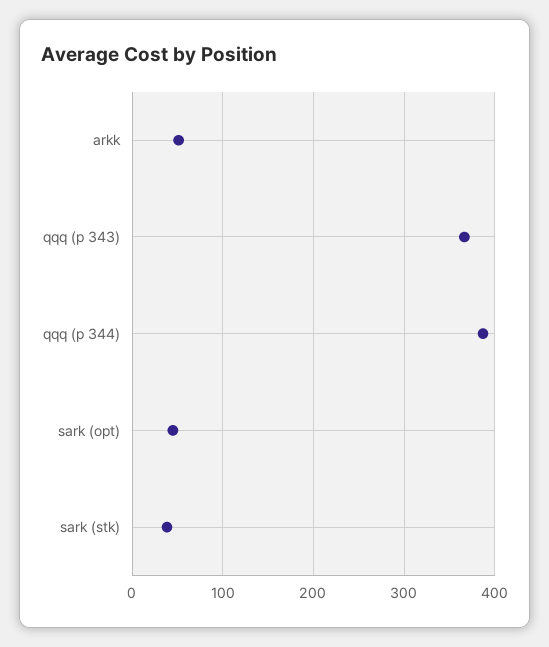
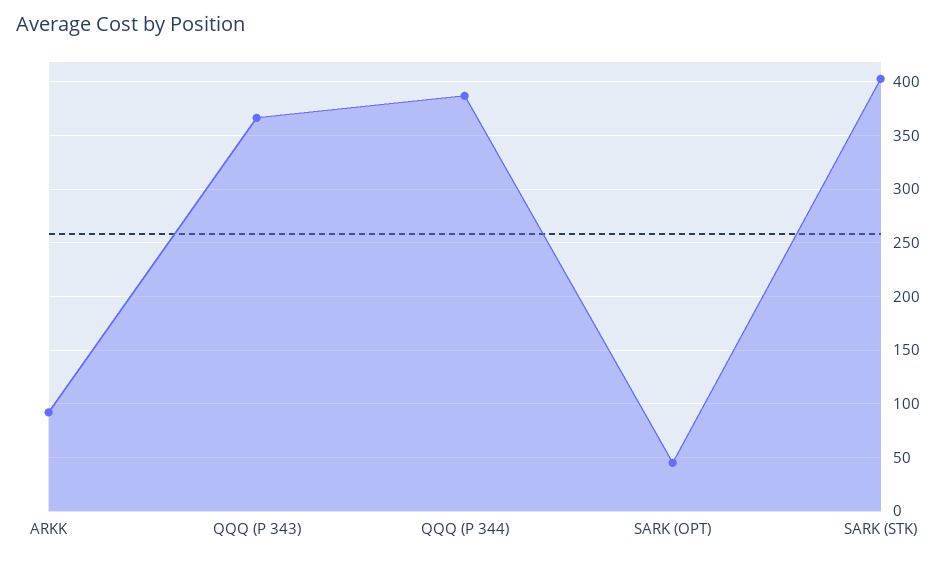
  {
-   "arkk": 50,
+   "arkk": 90,
    "qqq (p 343)": 370,
    "qqq (p 344)": 390,
    "sark (opt)": 50,
-   "sark (stk)": 40
+   "sark (stk)": 400
  }

